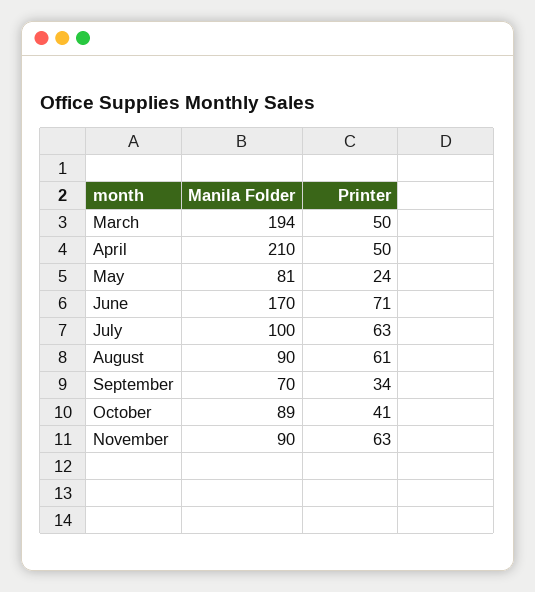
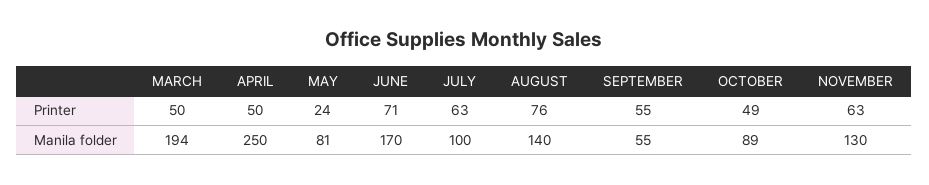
  {
    "Manila Folder": {
      "March": 194,
-     "April": 210,
+     "April": 250,
      "May": 81,
      "June": 170,
      "July": 100,
-     "August": 90,
+     "August": 140,
-     "September": 70,
+     "September": 55,
      "October": 89,
-     "November": 90
+     "November": 130
    },
    "Printer": {
      "March": 50,
      "April": 50,
      "May": 24,
      "June": 71,
      "July": 63,
-     "August": 61,
+     "August": 76,
-     "September": 34,
+     "September": 55,
-     "October": 41,
+     "October": 49,
      "November": 63
    }
  }

